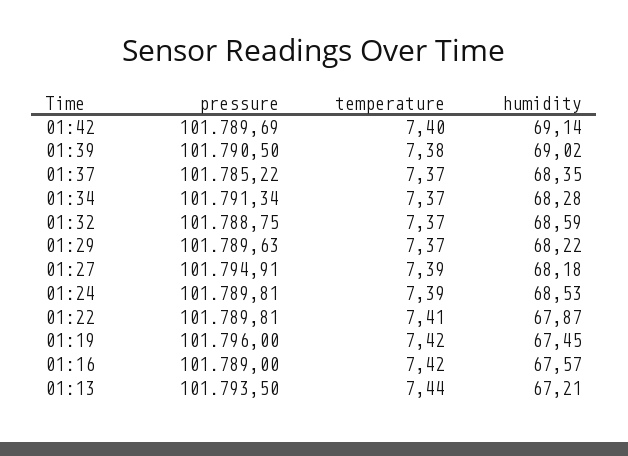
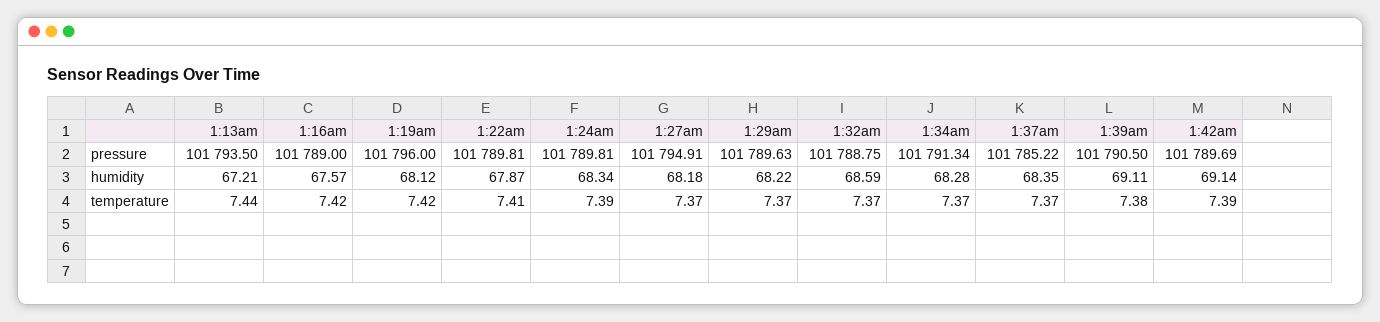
  {
    "pressure": {
      "01:42": 101789.69,
      "01:39": 101790.5,
      "01:37": 101785.22,
      "01:34": 101791.34,
      "01:32": 101788.75,
      "01:29": 101789.63,
      "01:27": 101794.91,
      "01:24": 101789.81,
      "01:22": 101789.81,
      "01:19": 101796,
      "01:16": 101789,
      "01:13": 101793.5
    },
    "temperature": {
-     "01:42": 7.4,
+     "01:42": 7.39,
      "01:39": 7.38,
      "01:37": 7.37,
      "01:34": 7.37,
      "01:32": 7.37,
      "01:29": 7.37,
-     "01:27": 7.39,
+     "01:27": 7.37,
      "01:24": 7.39,
      "01:22": 7.41,
      "01:19": 7.42,
      "01:16": 7.42,
      "01:13": 7.44
    },
    "humidity": {
      "01:42": 69.14,
-     "01:39": 69.02,
+     "01:39": 69.11,
      "01:37": 68.35,
      "01:34": 68.28,
      "01:32": 68.59,
      "01:29": 68.22,
      "01:27": 68.18,
-     "01:24": 68.53,
+     "01:24": 68.34,
      "01:22": 67.87,
-     "01:19": 67.45,
+     "01:19": 68.12,
      "01:16": 67.57,
      "01:13": 67.21
    }
  }

